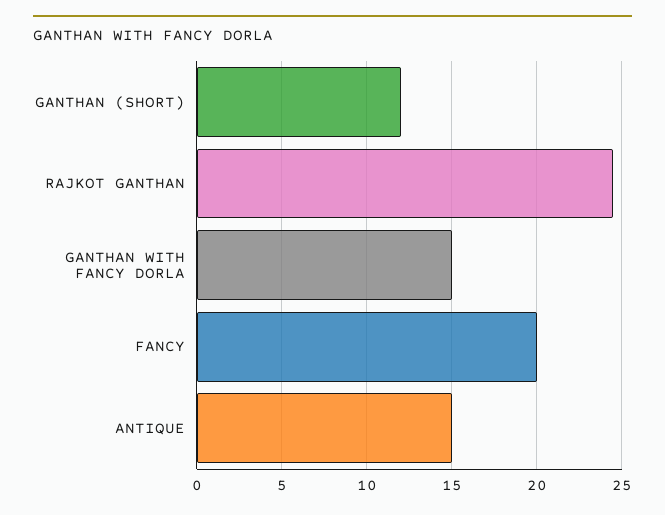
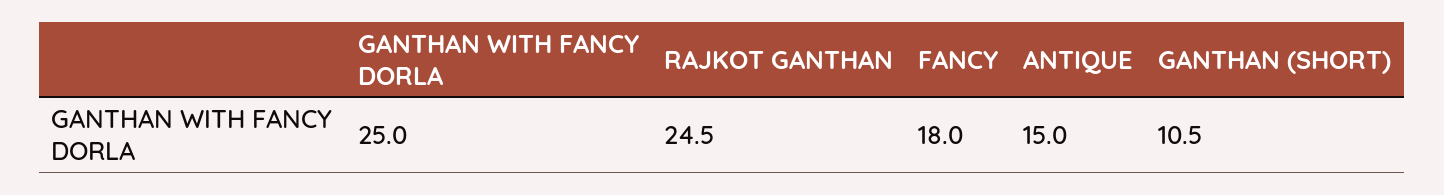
  {
-   "GANTHAN (SHORT)": 12,
+   "GANTHAN (SHORT)": 10.5,
    "RAJKOT GANTHAN": 24.5,
-   "GANTHAN WITH FANCY DORLA": 15,
+   "GANTHAN WITH FANCY DORLA": 25,
-   "FANCY": 20,
+   "FANCY": 18,
    "ANTIQUE": 15
  }

